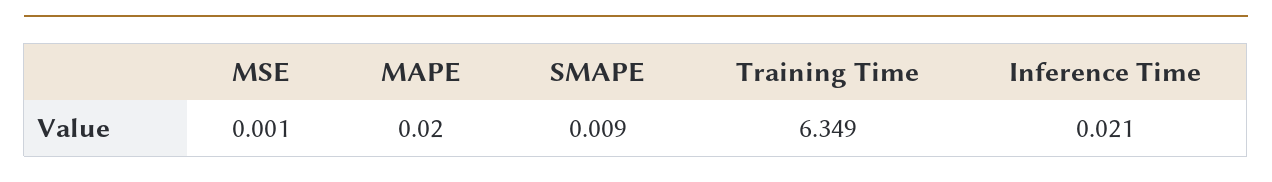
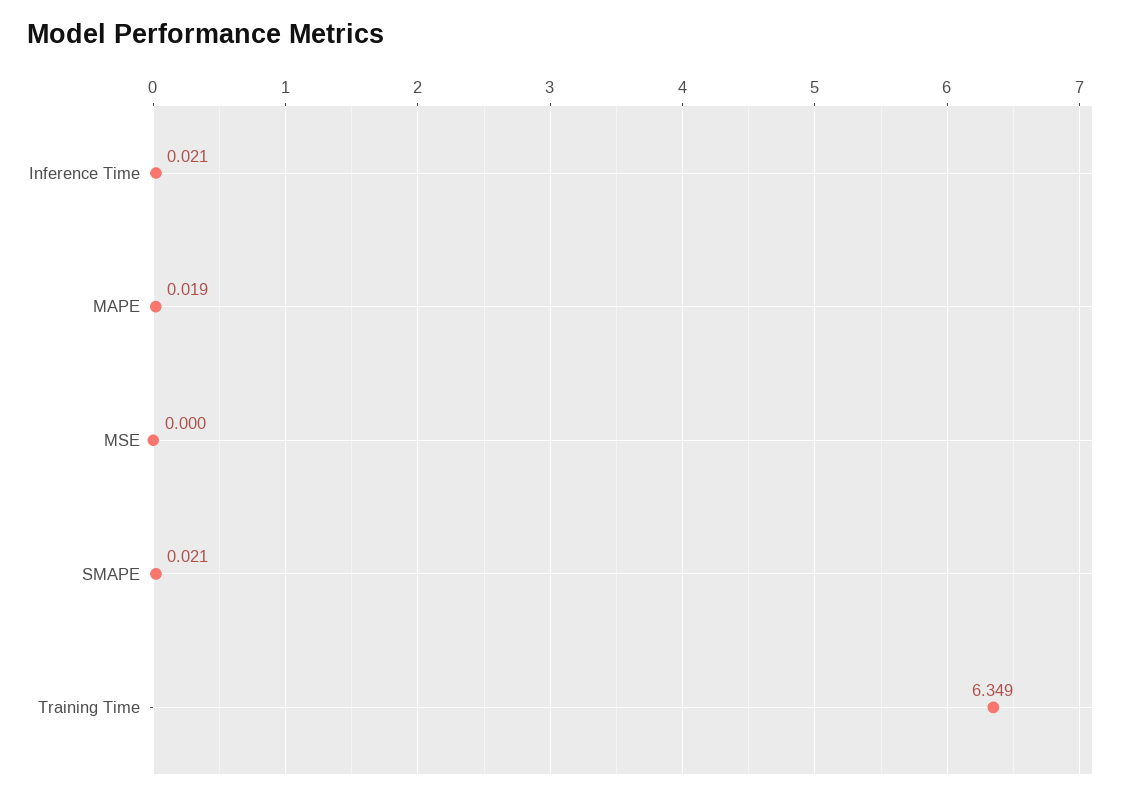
  {
-   "MSE": 0.001,
+   "MSE": 0,
-   "MAPE": 0.02,
+   "MAPE": 0.019,
-   "SMAPE": 0.009,
+   "SMAPE": 0.021,
    "Training Time": 6.349,
    "Inference Time": 0.021
  }

